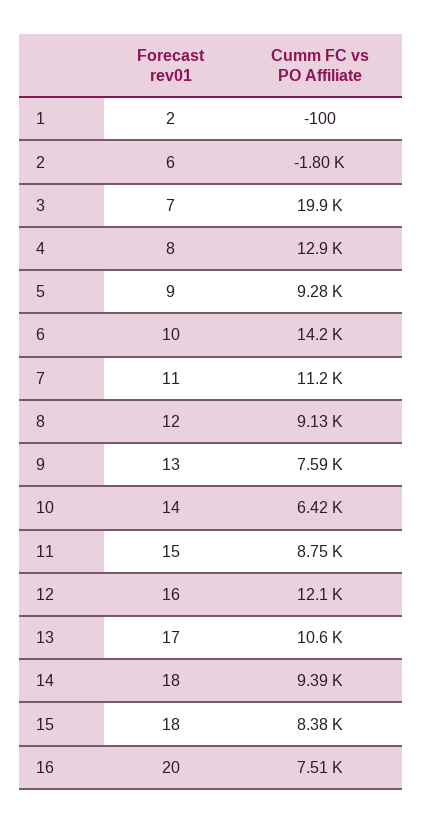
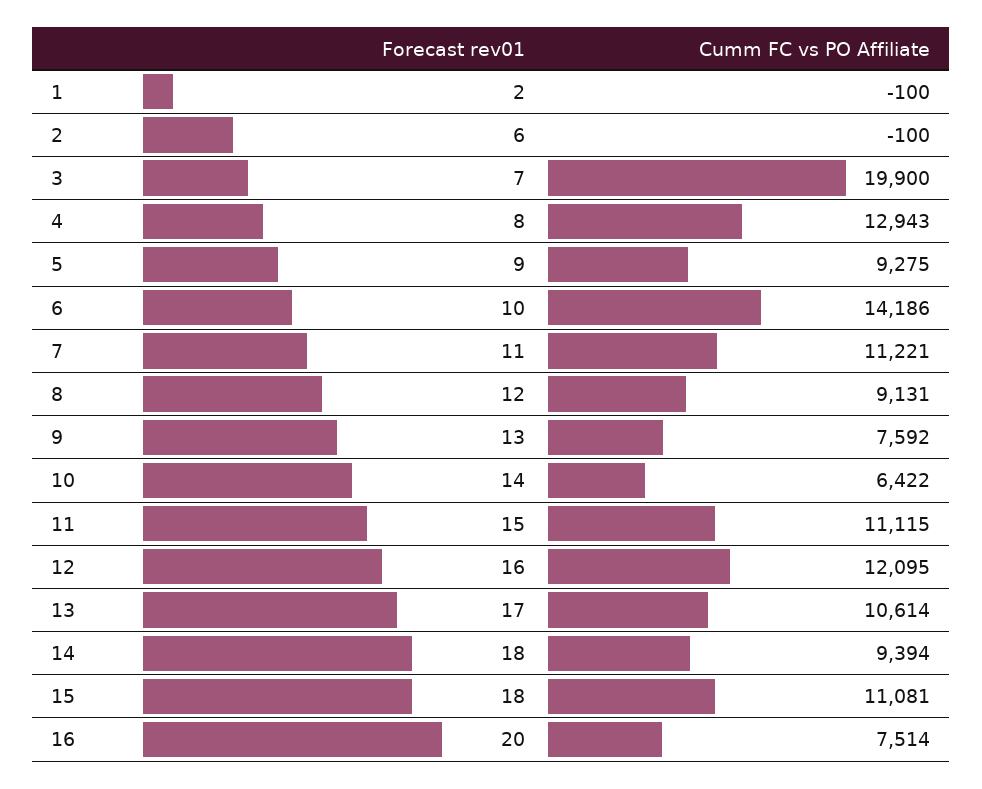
  {
    "Forecast rev01": {
      "1": 2,
      "2": 6,
      "3": 7,
      "4": 8,
      "5": 9,
      "6": 10,
      "7": 11,
      "8": 12,
      "9": 13,
      "10": 14,
      "11": 15,
      "12": 16,
      "13": 17,
      "14": 18,
      "15": 18,
      "16": 20
    },
    "Cumm FC vs PO Affiliate": {
      "1": -100,
-     "2": -1800,
+     "2": -100,
      "3": 19900,
      "4": 12943,
      "5": 9275,
      "6": 14186,
      "7": 11221,
      "8": 9131,
      "9": 7592,
      "10": 6422,
-     "11": 8750,
+     "11": 11115,
      "12": 12095,
      "13": 10614,
      "14": 9394,
-     "15": 8380,
+     "15": 11081,
      "16": 7514
    }
  }

